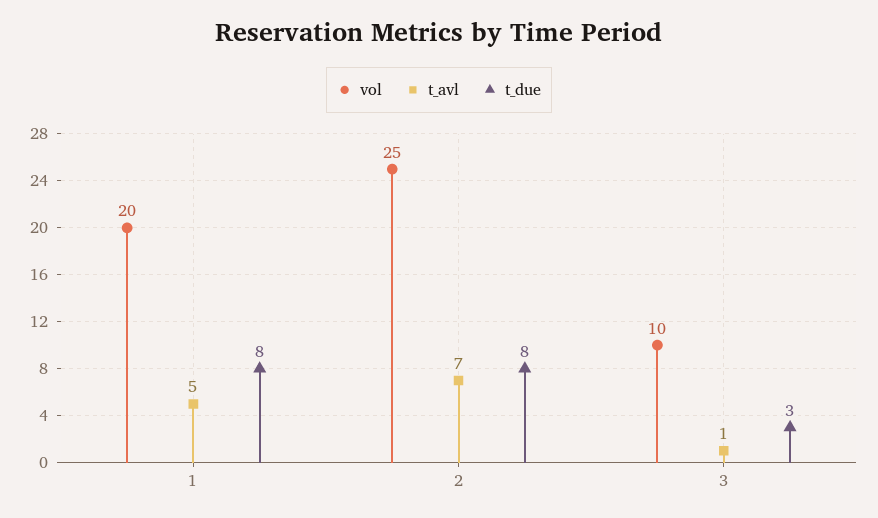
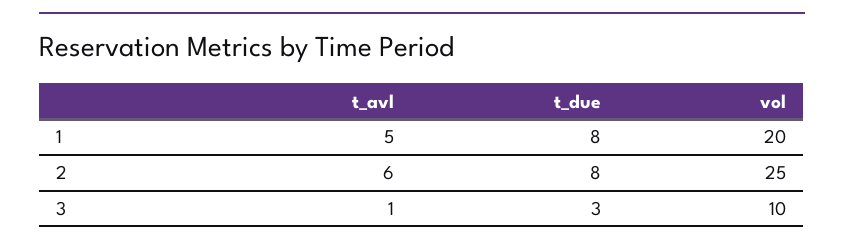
  {
    "vol": {
      "1": 20,
      "2": 25,
      "3": 10
    },
    "t_avl": {
      "1": 5,
-     "2": 7,
+     "2": 6,
      "3": 1
    },
    "t_due": {
      "1": 8,
      "2": 8,
      "3": 3
    }
  }

